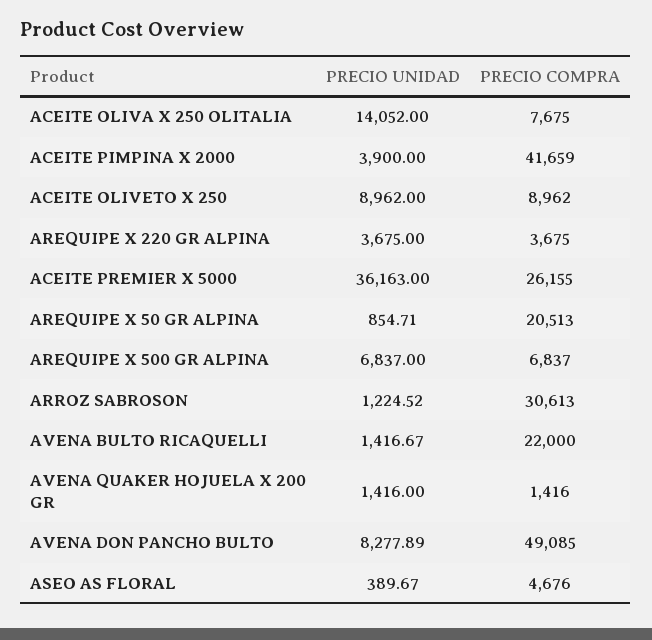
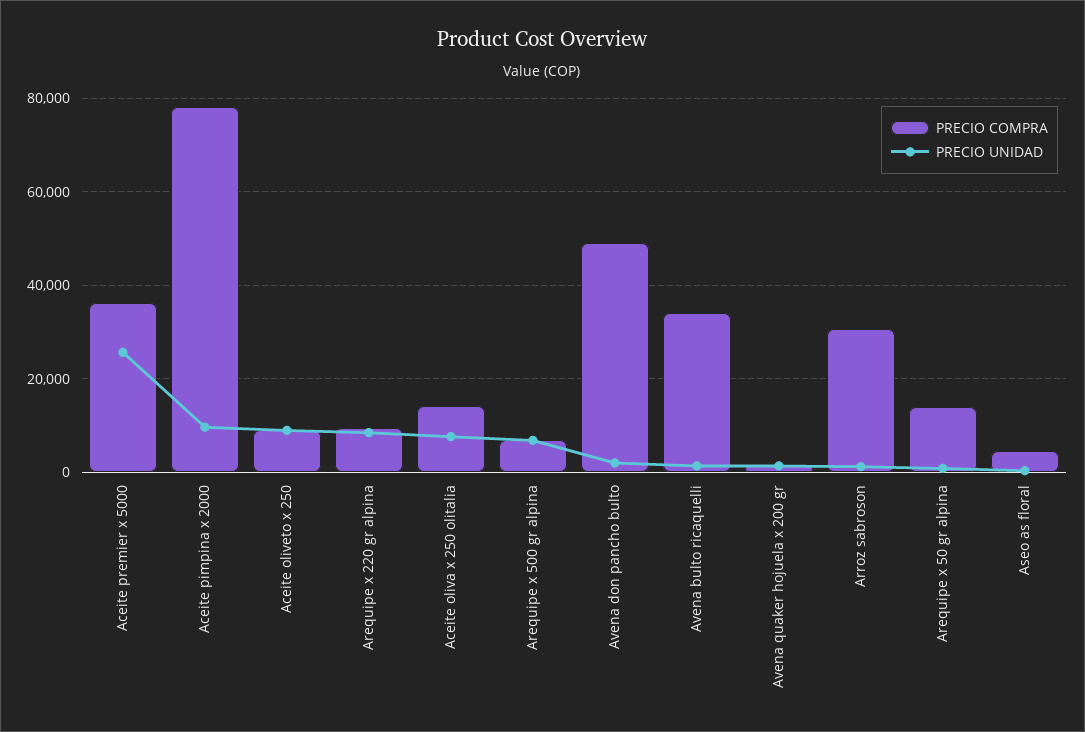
  {
    "PRECIO UNIDAD": {
-     "ACEITE OLIVA X 250 OLITALIA": 14052,
+     "ACEITE OLIVA X 250 OLITALIA": 8000,
-     "ACEITE PIMPINA X 2000": 3900,
+     "ACEITE PIMPINA X 2000": 10000,
      "ACEITE OLIVETO X 250": 8962,
-     "AREQUIPE X 220 GR ALPINA": 3675,
+     "AREQUIPE X 220 GR ALPINA": 8000,
-     "ACEITE PREMIER X 5000": 36163,
+     "ACEITE PREMIER X 5000": 26000,
      "AREQUIPE X 50 GR ALPINA": 854.71,
      "AREQUIPE X 500 GR ALPINA": 6837,
      "ARROZ SABROSON": 1224.52,
      "AVENA BULTO RICAQUELLI": 1416.67,
      "AVENA QUAKER HOJUELA X 200 GR": 1416,
-     "AVENA DON PANCHO BULTO": 8277.89,
+     "AVENA DON PANCHO BULTO": 2000,
      "ASEO AS FLORAL": 389.67
    },
    "PRECIO COMPRA": {
-     "ACEITE OLIVA X 250 OLITALIA": 7675,
+     "ACEITE OLIVA X 250 OLITALIA": 14000,
-     "ACEITE PIMPINA X 2000": 41659,
+     "ACEITE PIMPINA X 2000": 78000,
      "ACEITE OLIVETO X 250": 8962,
-     "AREQUIPE X 220 GR ALPINA": 3675,
+     "AREQUIPE X 220 GR ALPINA": 10000,
-     "ACEITE PREMIER X 5000": 26155,
+     "ACEITE PREMIER X 5000": 36000,
-     "AREQUIPE X 50 GR ALPINA": 20513,
+     "AREQUIPE X 50 GR ALPINA": 14000,
      "AREQUIPE X 500 GR ALPINA": 6837,
      "ARROZ SABROSON": 30613,
-     "AVENA BULTO RICAQUELLI": 22000,
+     "AVENA BULTO RICAQUELLI": 34000,
      "AVENA QUAKER HOJUELA X 200 GR": 1416,
      "AVENA DON PANCHO BULTO": 49085,
      "ASEO AS FLORAL": 4676
    }
  }

